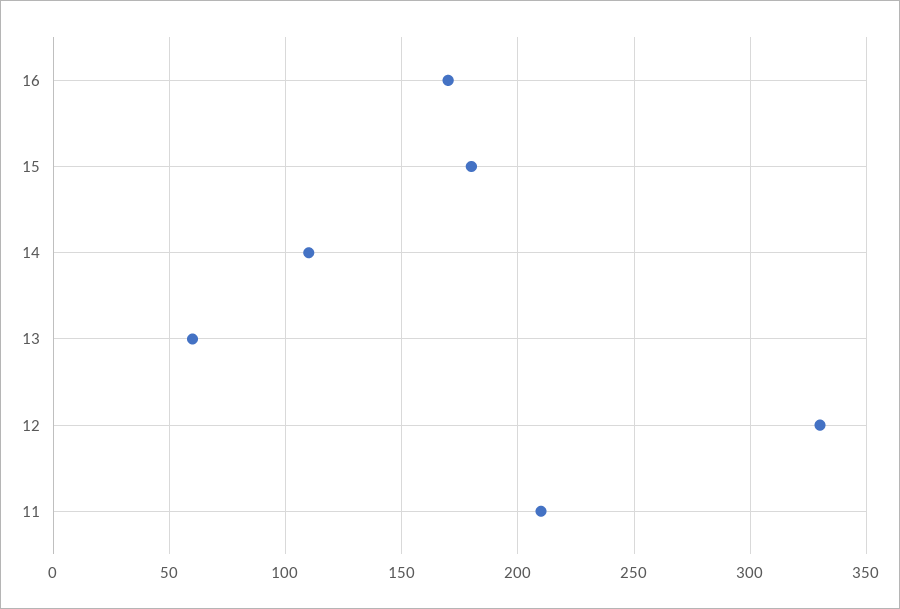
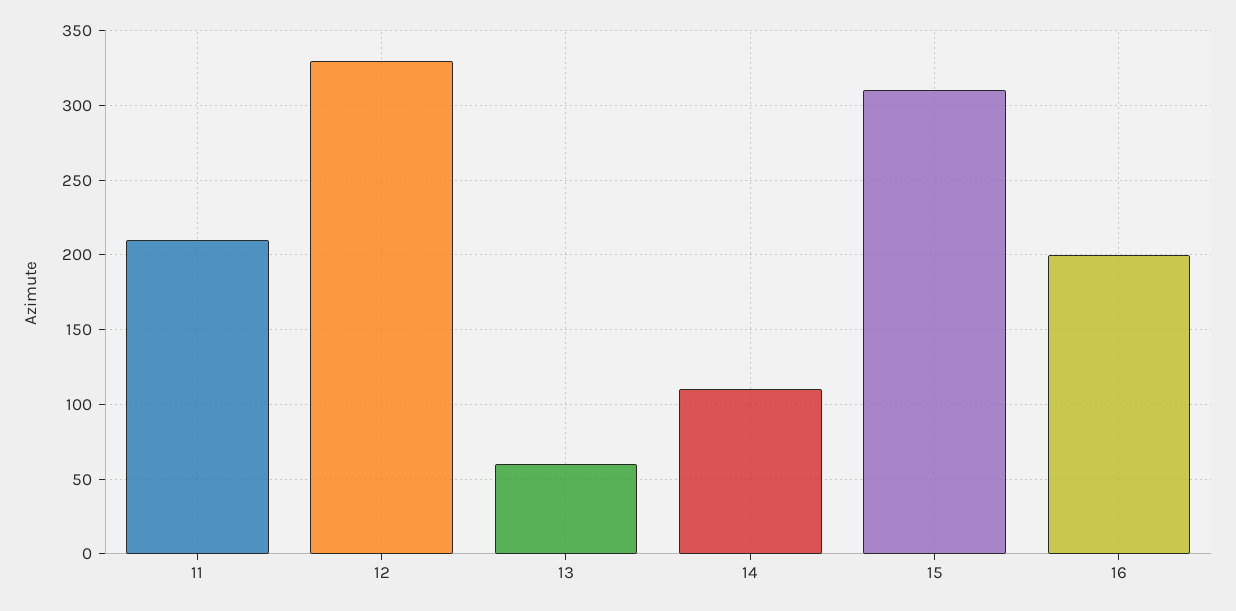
  {
-   "16": 170,
+   "16": 200,
-   "15": 180,
+   "15": 310,
    "14": 110,
    "13": 60,
    "12": 330,
    "11": 210
  }

